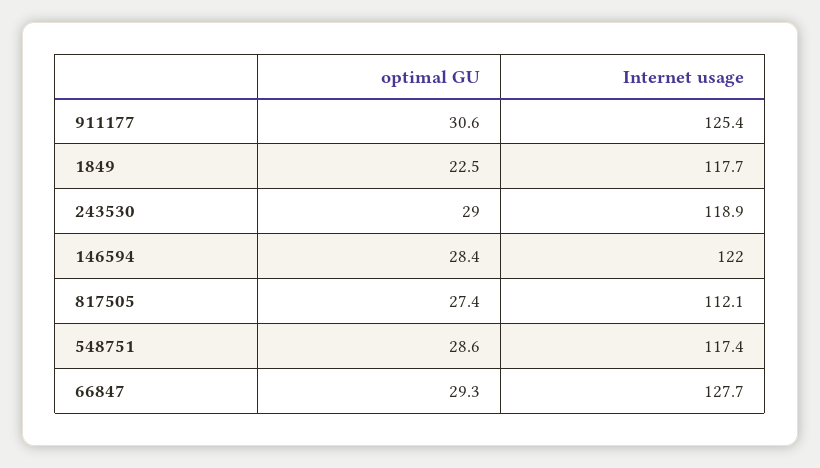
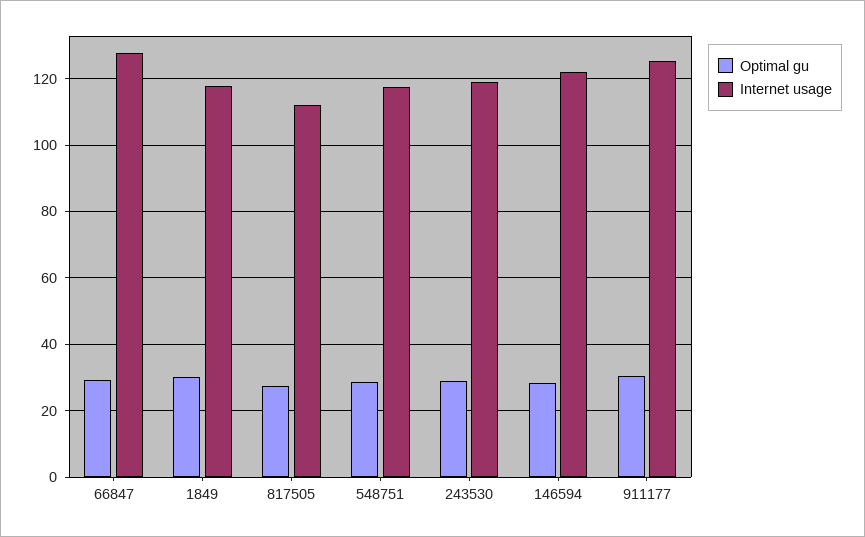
  {
    "optimal GU": {
      "911177": 30.6,
-     "1849": 22.5,
+     "1849": 30,
      "243530": 29,
      "146594": 28.4,
      "817505": 27.4,
      "548751": 28.6,
      "66847": 29.3
    },
    "Internet usage": {
      "911177": 125.4,
      "1849": 117.7,
      "243530": 118.9,
      "146594": 122,
      "817505": 112.1,
      "548751": 117.4,
      "66847": 127.7
    }
  }

